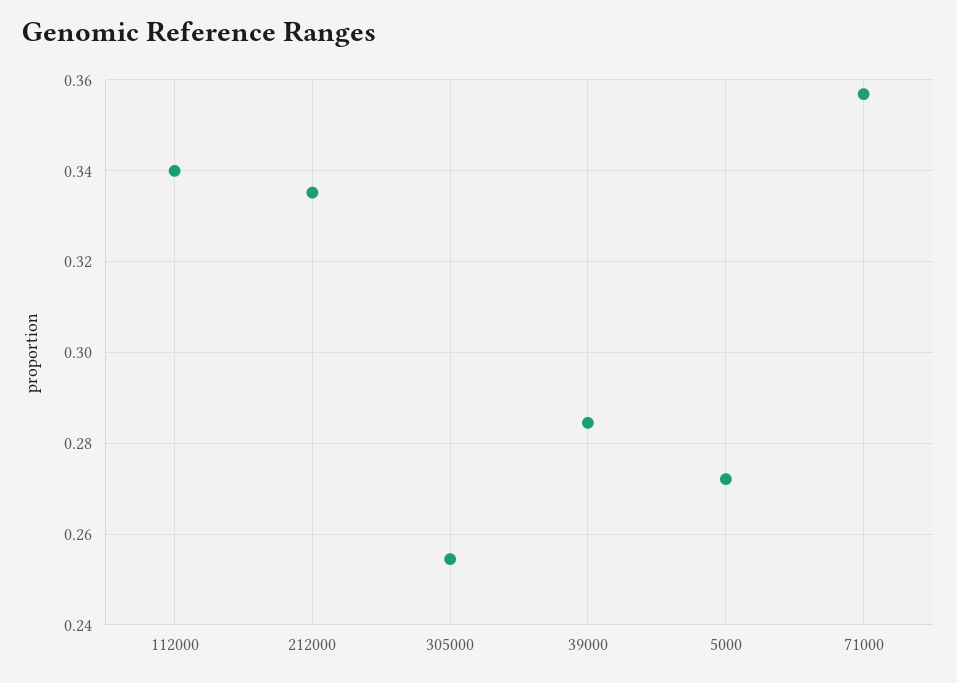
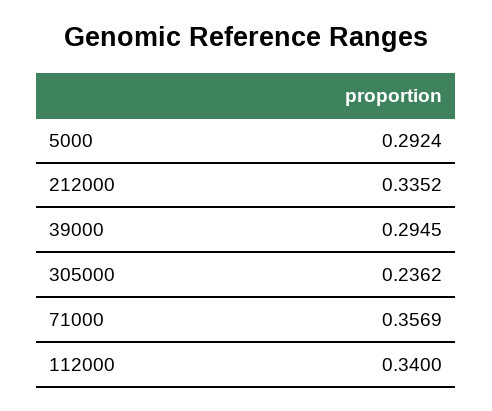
  {
    "112000": 0.34,
    "212000": 0.3352,
-   "305000": 0.254,
+   "305000": 0.2362,
-   "39000": 0.284,
+   "39000": 0.2945,
-   "5000": 0.272,
+   "5000": 0.2924,
    "71000": 0.3569
  }

